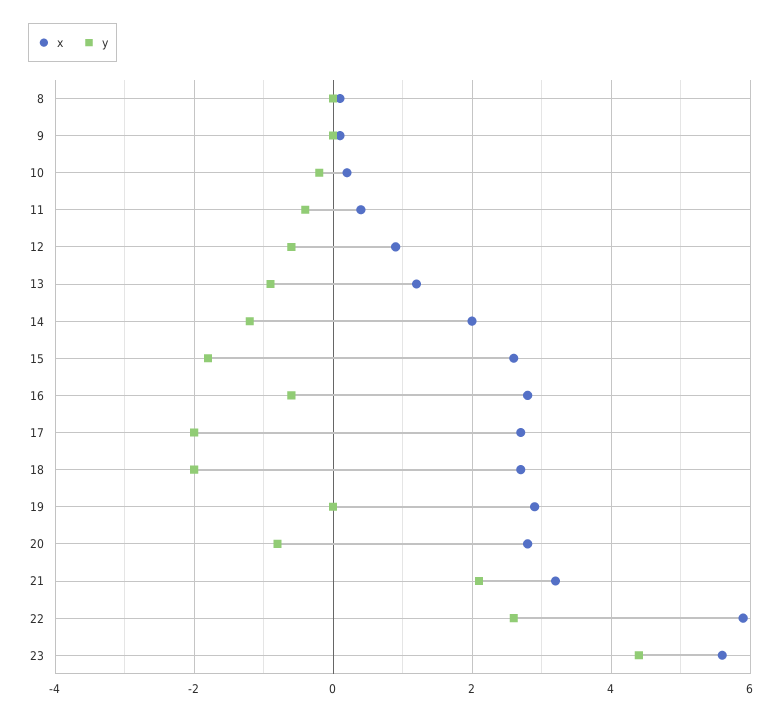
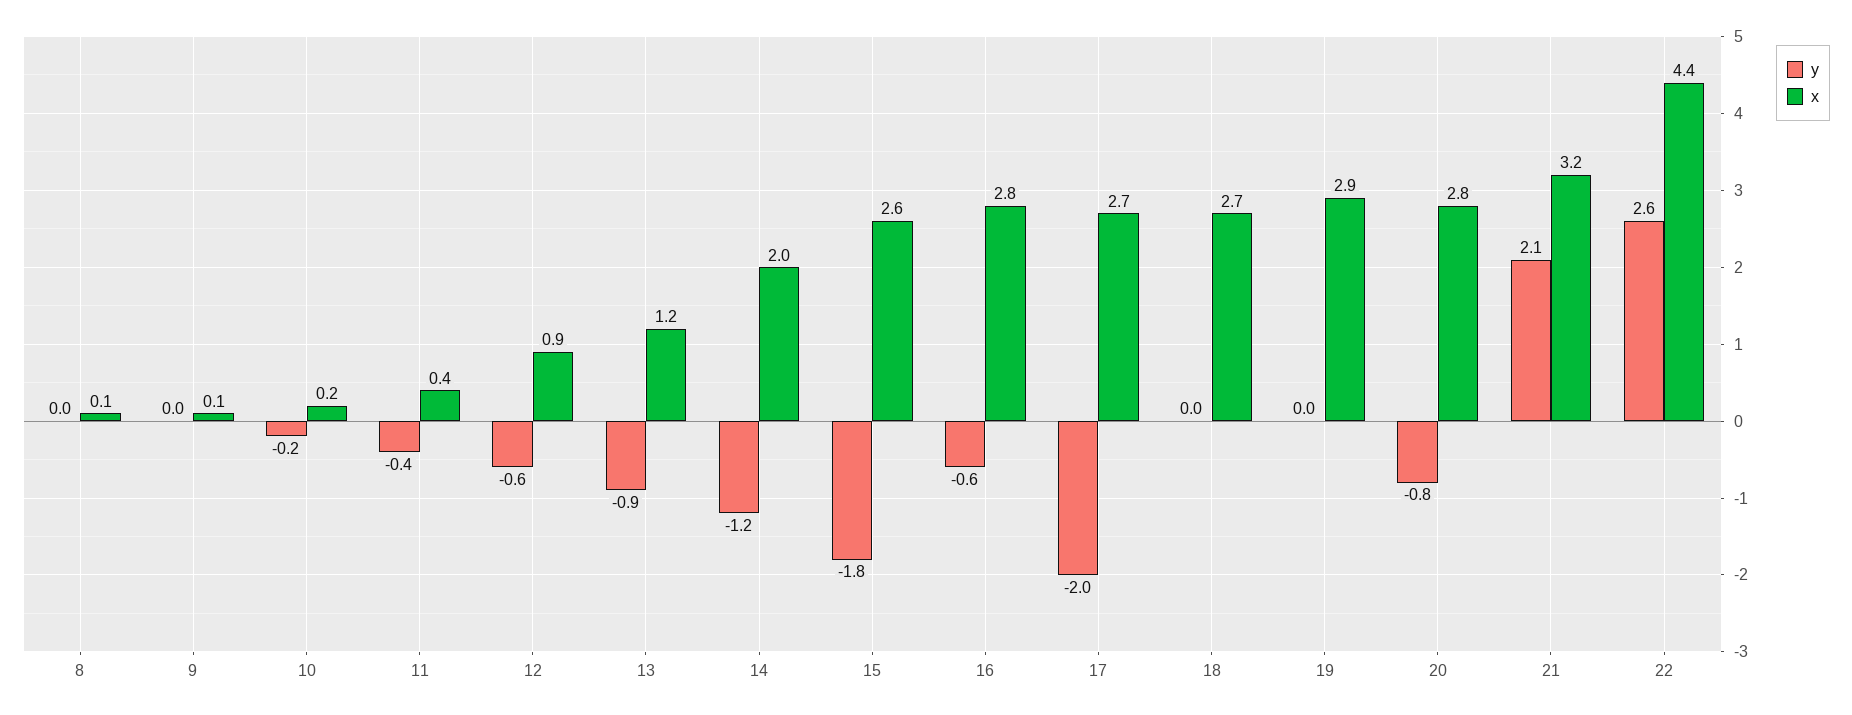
  {
    "x": {
      "8": 0.1,
      "9": 0.1,
      "10": 0.2,
      "11": 0.4,
      "12": 0.9,
      "13": 1.2,
      "14": 2,
      "15": 2.6,
      "16": 2.8,
      "17": 2.7,
      "18": 2.7,
      "19": 2.9,
      "20": 2.8,
      "21": 3.2,
-     "22": 6,
+     "22": 4.4
-     "23": 5.5
    },
    "y": {
      "8": 0,
      "9": 0,
      "10": -0.2,
      "11": -0.4,
      "12": -0.6,
      "13": -0.9,
      "14": -1.2,
      "15": -1.8,
      "16": -0.6,
      "17": -2,
-     "18": -2,
+     "18": 0,
      "19": 0,
      "20": -0.8,
      "21": 2.1,
-     "22": 2.6,
+     "22": 2.6
-     "23": 4.5
    }
  }

